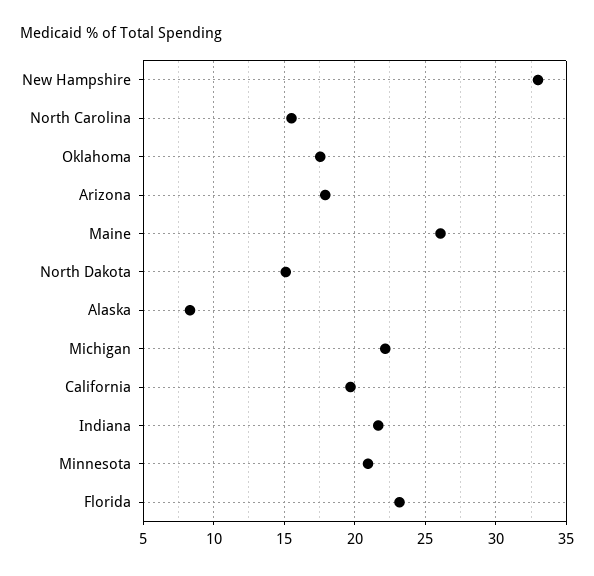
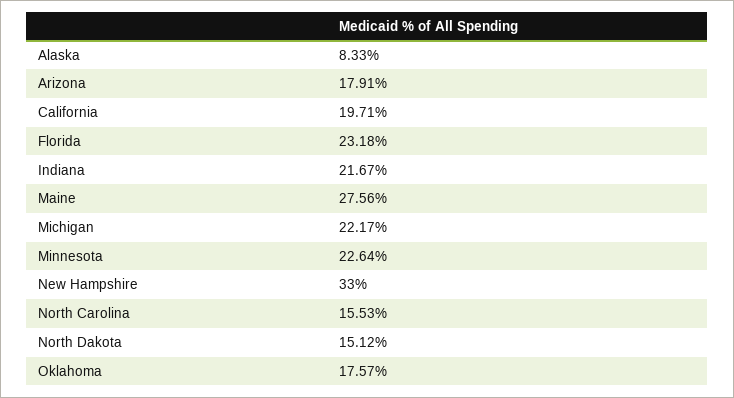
  {
    "New Hampshire": 33,
    "North Carolina": 15.53,
    "Oklahoma": 17.57,
    "Arizona": 17.91,
-   "Maine": 26,
+   "Maine": 27.56,
    "North Dakota": 15.12,
    "Alaska": 8.33,
    "Michigan": 22.17,
    "California": 19.71,
    "Indiana": 21.67,
-   "Minnesota": 21,
+   "Minnesota": 22.64,
    "Florida": 23.18
  }

